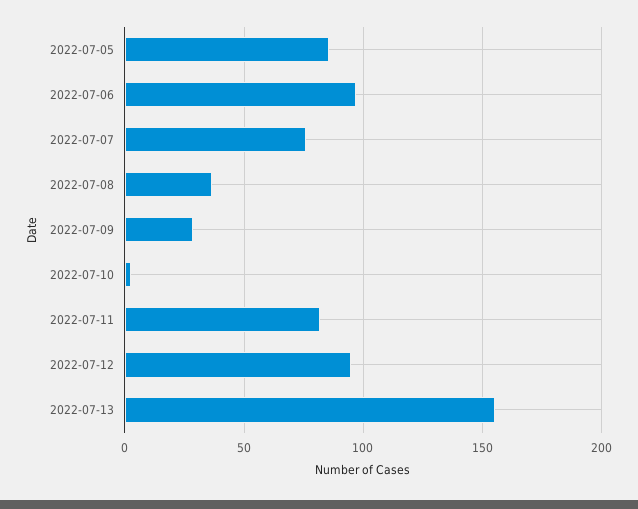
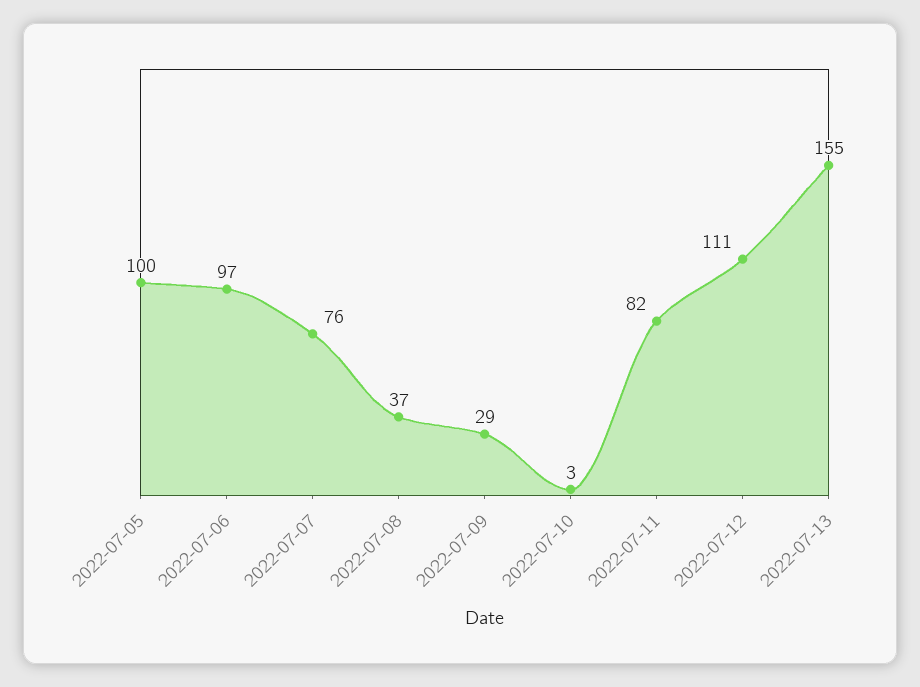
  {
-   "2022-07-05": 85,
+   "2022-07-05": 100,
    "2022-07-06": 97,
    "2022-07-07": 76,
    "2022-07-08": 37,
    "2022-07-09": 29,
    "2022-07-10": 3,
    "2022-07-11": 82,
-   "2022-07-12": 95,
+   "2022-07-12": 111,
    "2022-07-13": 155
  }

